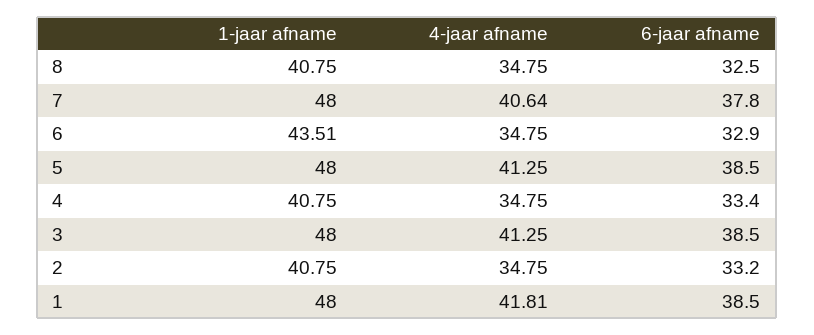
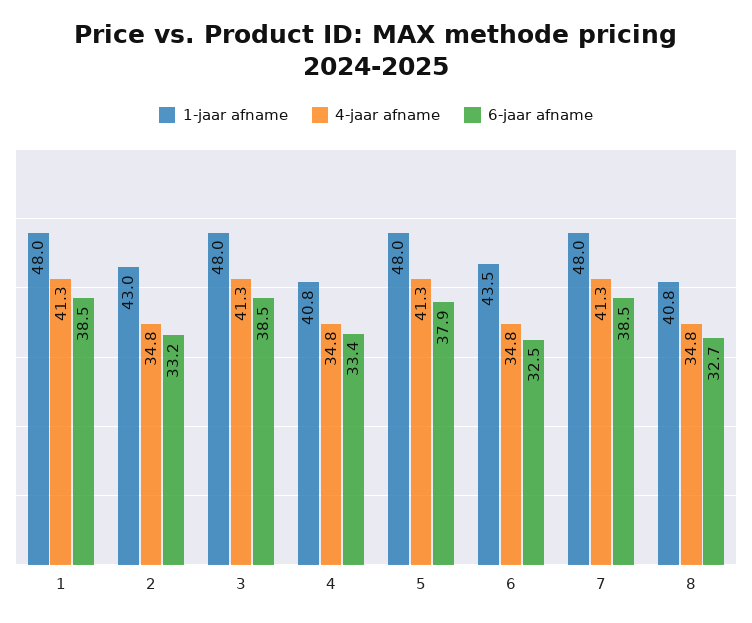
  {
    "1-jaar afname": {
      "8": 40.75,
      "7": 48,
      "6": 43.51,
      "5": 48,
      "4": 40.75,
      "3": 48,
-     "2": 40.75,
+     "2": 43,
      "1": 48
    },
    "4-jaar afname": {
      "8": 34.75,
-     "7": 40.64,
+     "7": 41.3,
      "6": 34.75,
      "5": 41.25,
      "4": 34.75,
      "3": 41.25,
      "2": 34.75,
-     "1": 41.81
+     "1": 41.3
    },
    "6-jaar afname": {
-     "8": 32.5,
+     "8": 32.7,
-     "7": 37.8,
+     "7": 38.5,
-     "6": 32.9,
+     "6": 32.5,
-     "5": 38.5,
+     "5": 37.9,
      "4": 33.4,
      "3": 38.5,
      "2": 33.2,
      "1": 38.5
    }
  }

